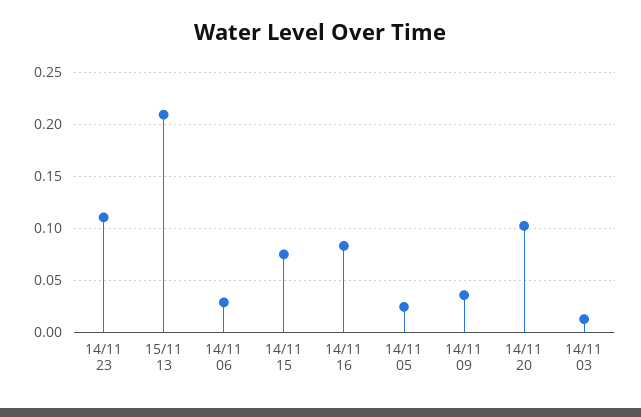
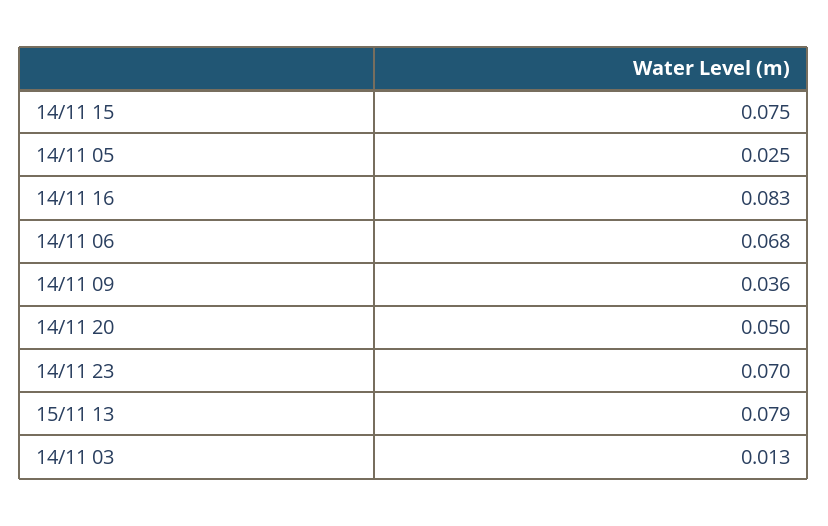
  {
-   "14/11 23": 0.11,
+   "14/11 23": 0.07,
-   "15/11 13": 0.21,
+   "15/11 13": 0.079,
-   "14/11 06": 0.03,
+   "14/11 06": 0.068,
    "14/11 15": 0.075,
    "14/11 16": 0.083,
    "14/11 05": 0.025,
    "14/11 09": 0.036,
-   "14/11 20": 0.1,
+   "14/11 20": 0.05,
    "14/11 03": 0.013
  }

